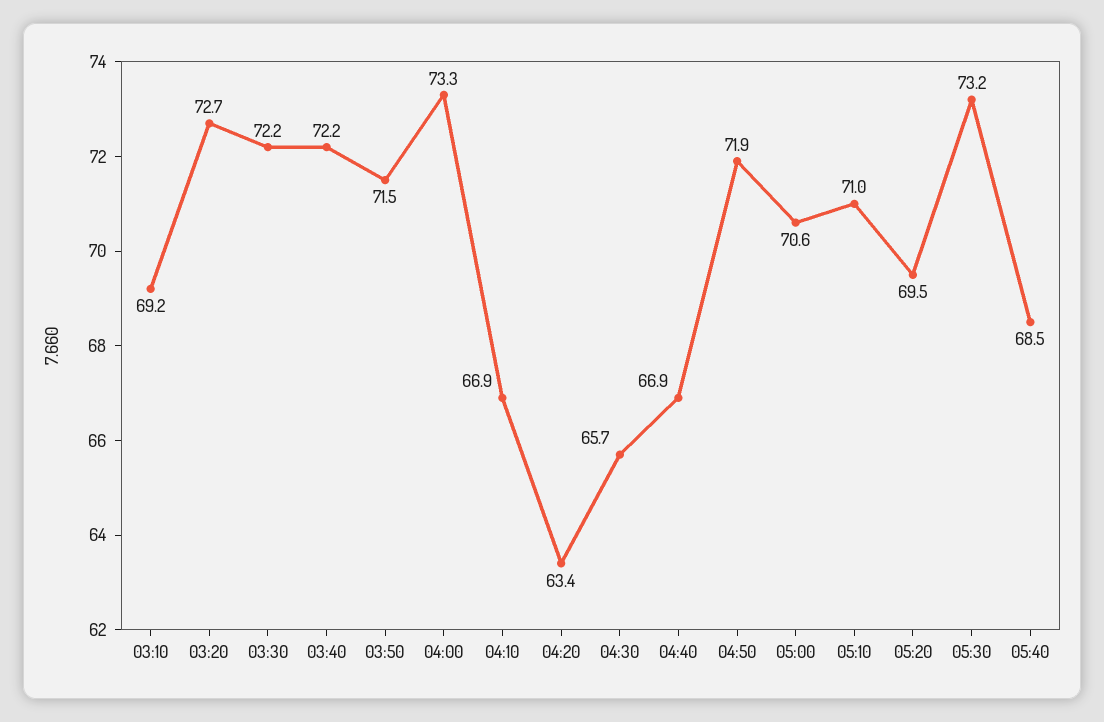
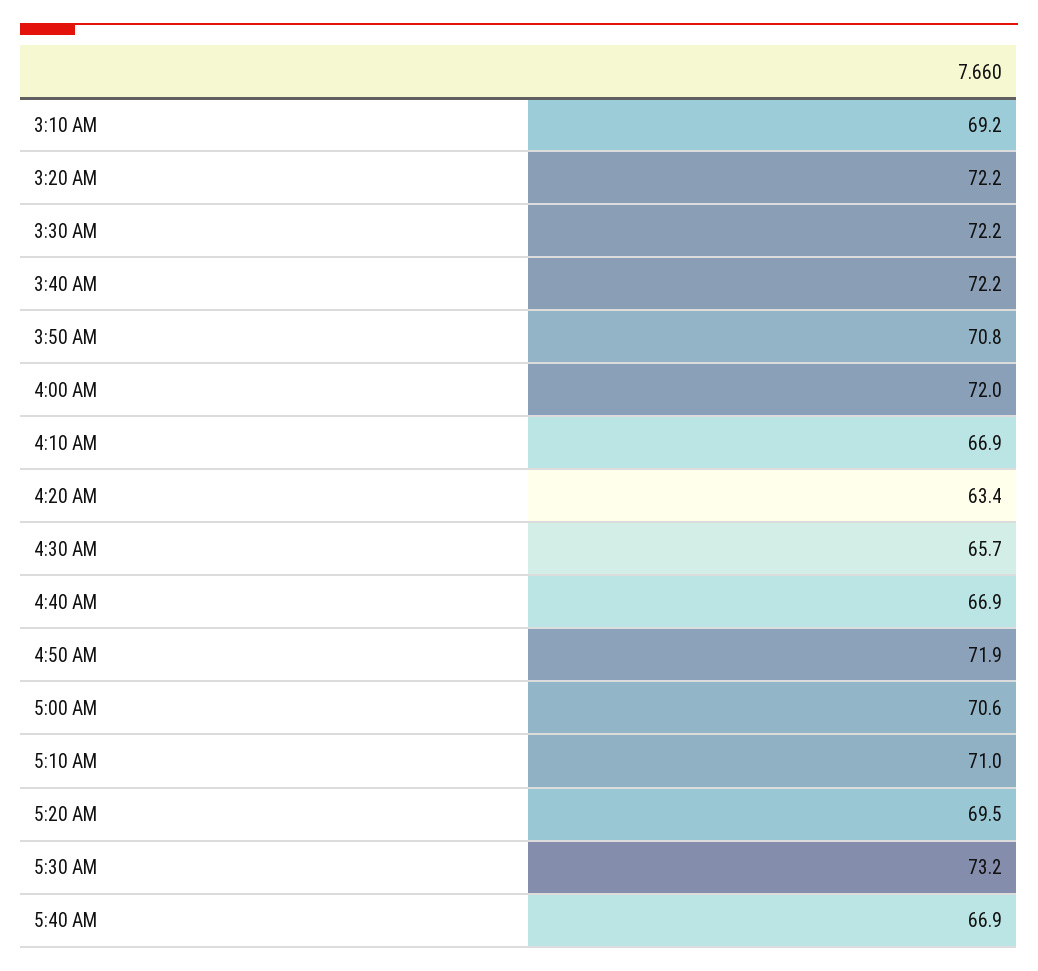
  {
    "03:10": 69.2,
-   "03:20": 72.7,
+   "03:20": 72.2,
    "03:30": 72.2,
    "03:40": 72.2,
-   "03:50": 71.5,
+   "03:50": 70.8,
-   "04:00": 73.3,
+   "04:00": 72,
    "04:10": 66.9,
    "04:20": 63.4,
    "04:30": 65.7,
    "04:40": 66.9,
    "04:50": 71.9,
    "05:00": 70.6,
    "05:10": 71,
    "05:20": 69.5,
    "05:30": 73.2,
-   "05:40": 68.5
+   "05:40": 66.9
  }

